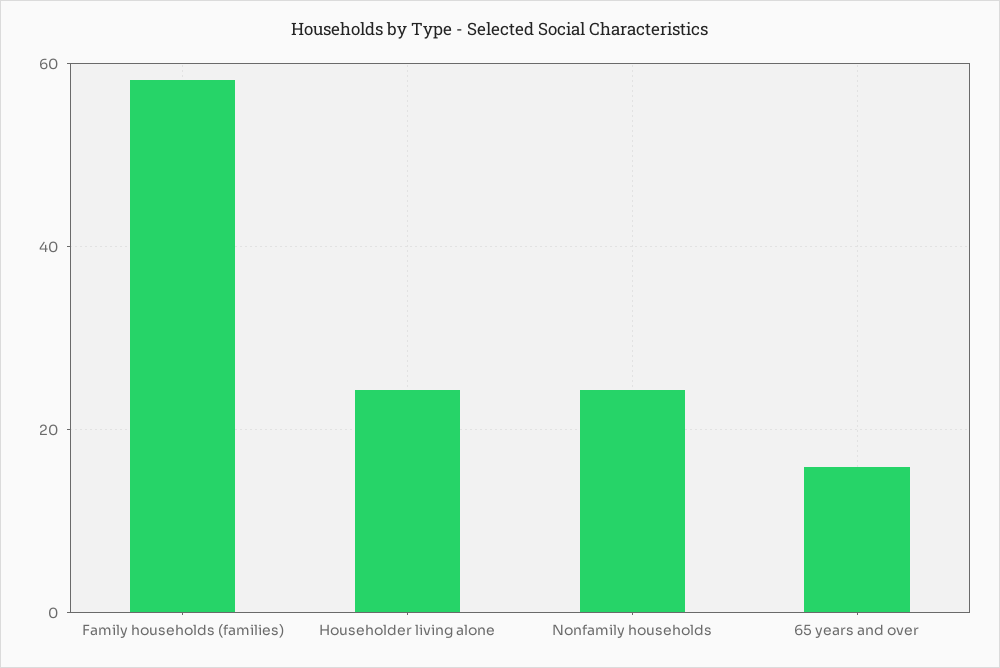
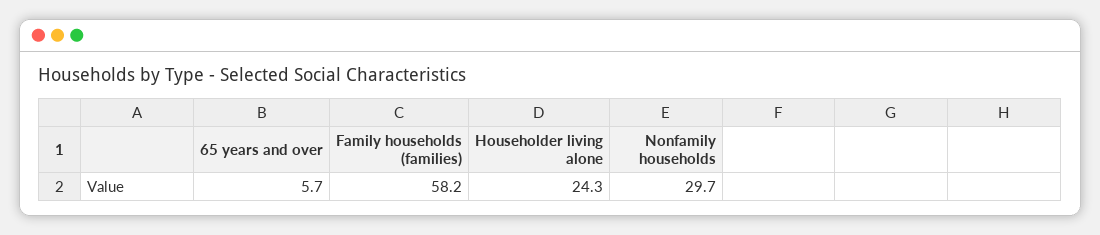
  {
    "Family households (families)": 58.2,
    "Householder living alone": 24.3,
-   "Nonfamily households": 24,
+   "Nonfamily households": 29.7,
-   "65 years and over": 16
+   "65 years and over": 5.7
  }

